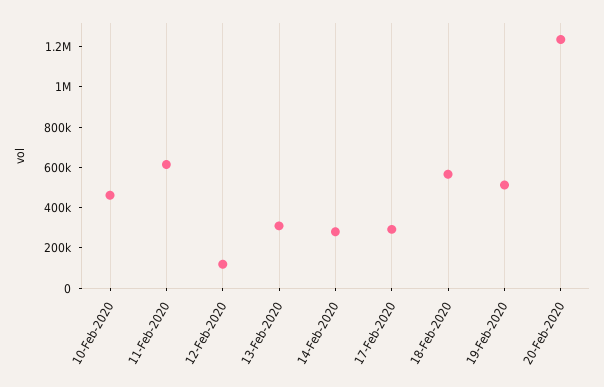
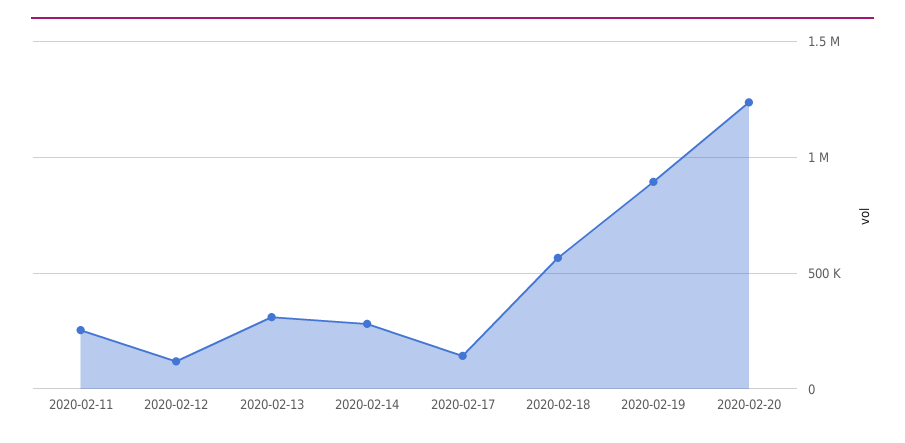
  {
-   "10-Feb-2020": 450000,
-   "11-Feb-2020": 600000,
+   "11-Feb-2020": 250000,
    "12-Feb-2020": 100000,
    "13-Feb-2020": 300000,
    "14-Feb-2020": 300000,
-   "17-Feb-2020": 300000,
+   "17-Feb-2020": 150000,
    "18-Feb-2020": 550000,
-   "19-Feb-2020": 500000,
+   "19-Feb-2020": 900000,
    "20-Feb-2020": 1250000
  }

